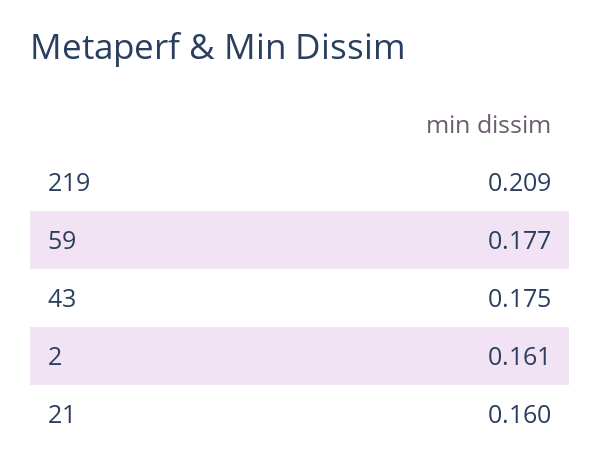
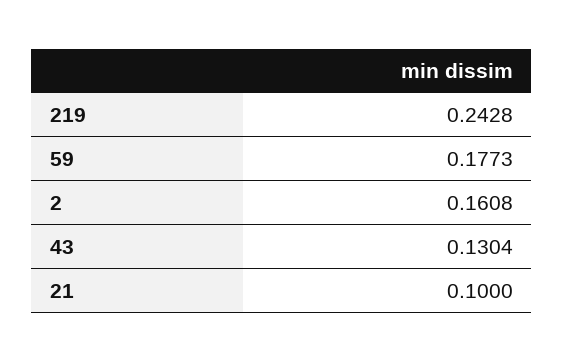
  {
-   "219": 0.209,
+   "219": 0.2428,
    "59": 0.1773,
-   "43": 0.175,
+   "43": 0.1304,
    "2": 0.1608,
-   "21": 0.16
+   "21": 0.1
  }

